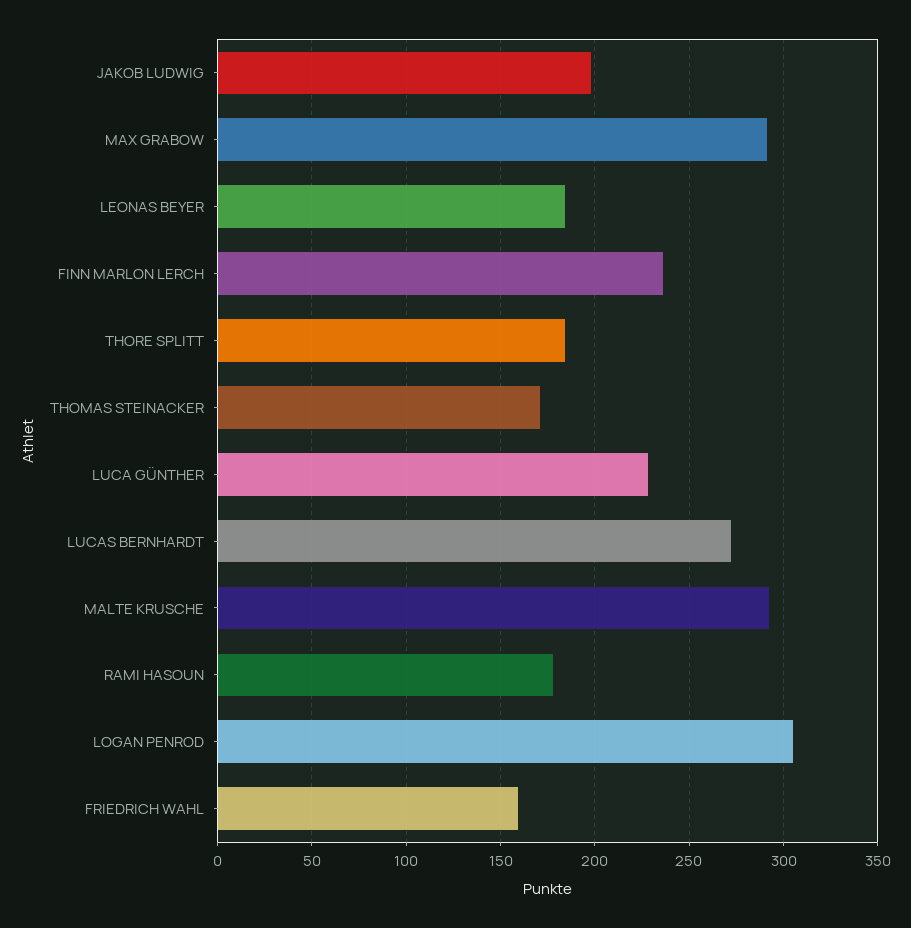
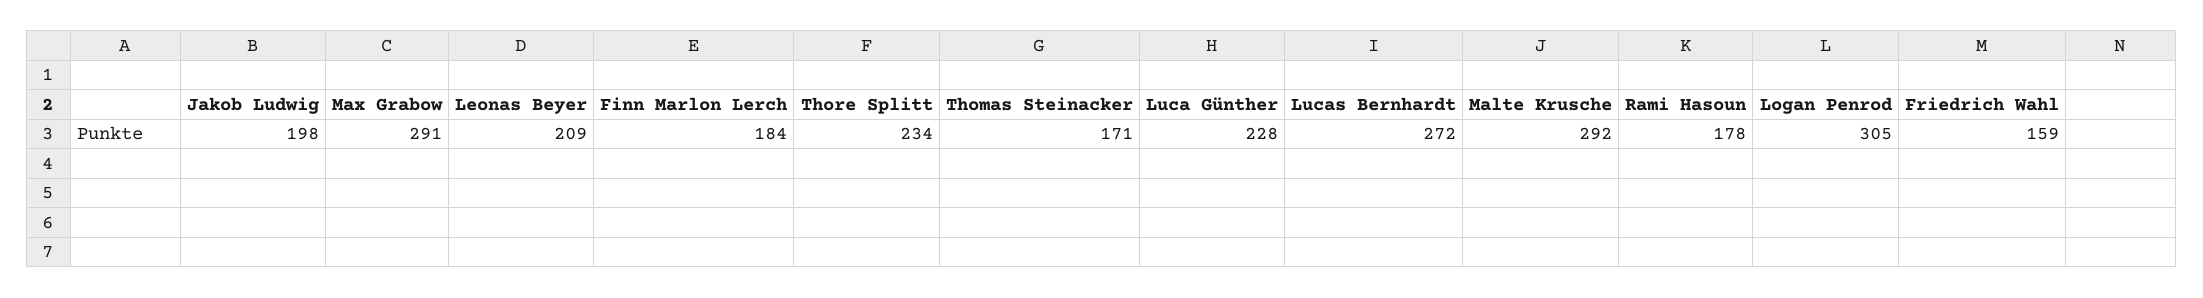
  {
    "JAKOB LUDWIG": 198,
    "MAX GRABOW": 291,
-   "LEONAS BEYER": 185,
+   "LEONAS BEYER": 209,
-   "FINN MARLON LERCH": 235,
+   "FINN MARLON LERCH": 184,
-   "THORE SPLITT": 185,
+   "THORE SPLITT": 234,
    "THOMAS STEINACKER": 171,
    "LUCA GÜNTHER": 228,
    "LUCAS BERNHARDT": 272,
    "MALTE KRUSCHE": 292,
    "RAMI HASOUN": 178,
    "LOGAN PENROD": 305,
    "FRIEDRICH WAHL": 159
  }

